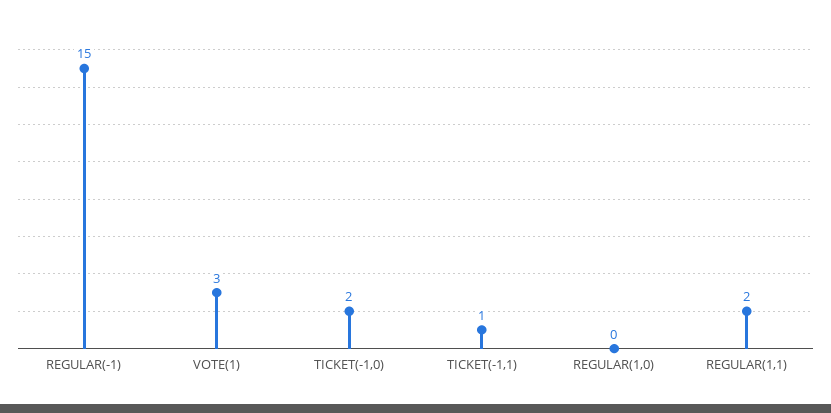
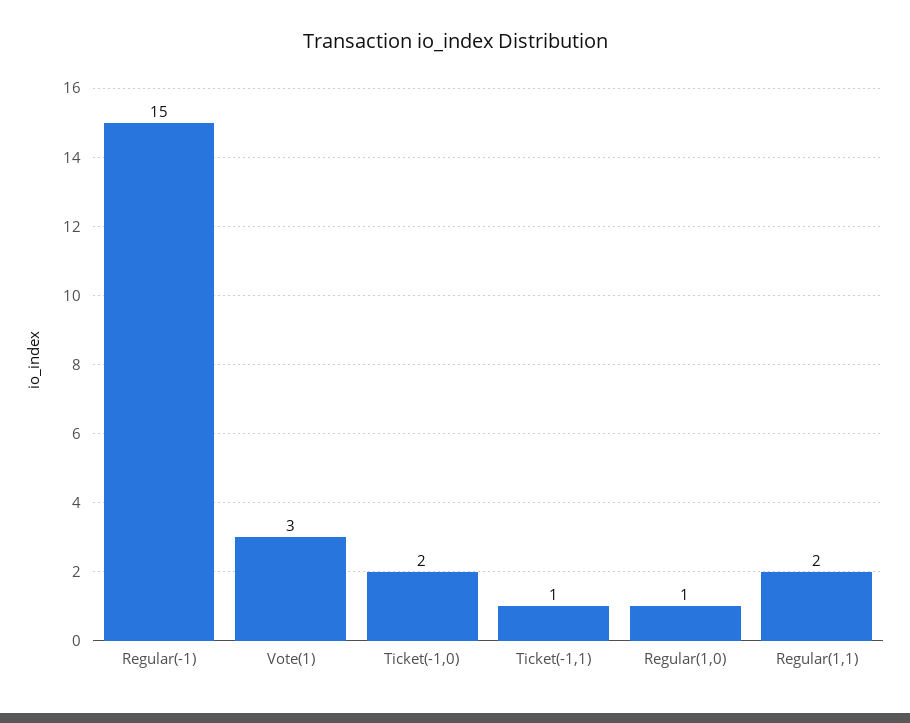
  {
    "REGULAR(-1)": 15,
    "VOTE(1)": 3,
    "TICKET(-1,0)": 2,
    "TICKET(-1,1)": 1,
-   "REGULAR(1,0)": 0,
+   "REGULAR(1,0)": 1,
    "REGULAR(1,1)": 2
  }

